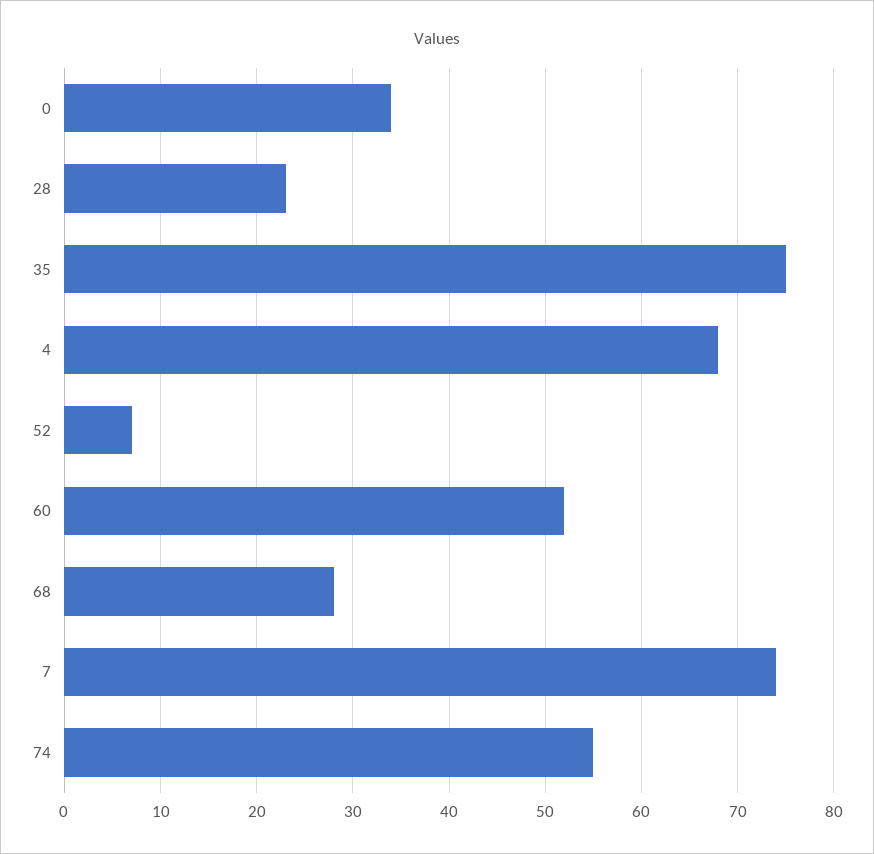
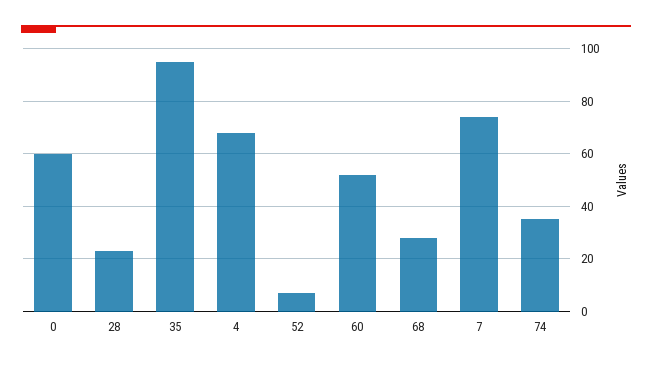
  {
-   "0": 34,
+   "0": 60,
    "28": 23,
-   "35": 75,
+   "35": 95,
    "4": 68,
    "52": 7,
    "60": 52,
    "68": 28,
    "7": 74,
-   "74": 55
+   "74": 35
  }

